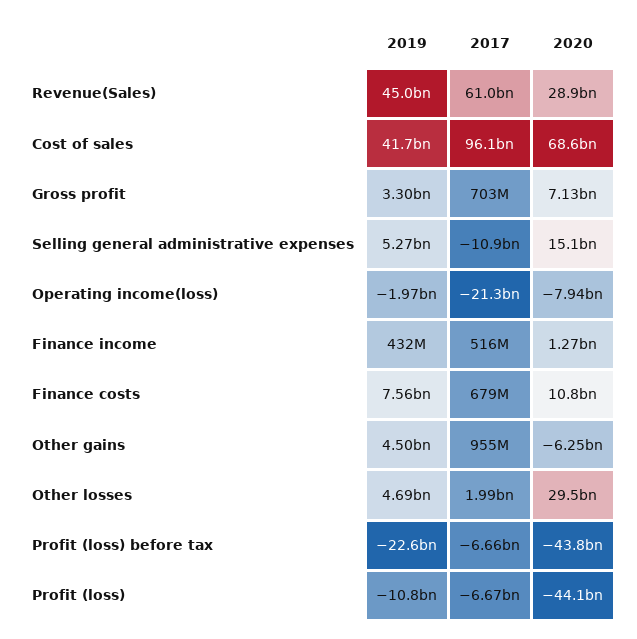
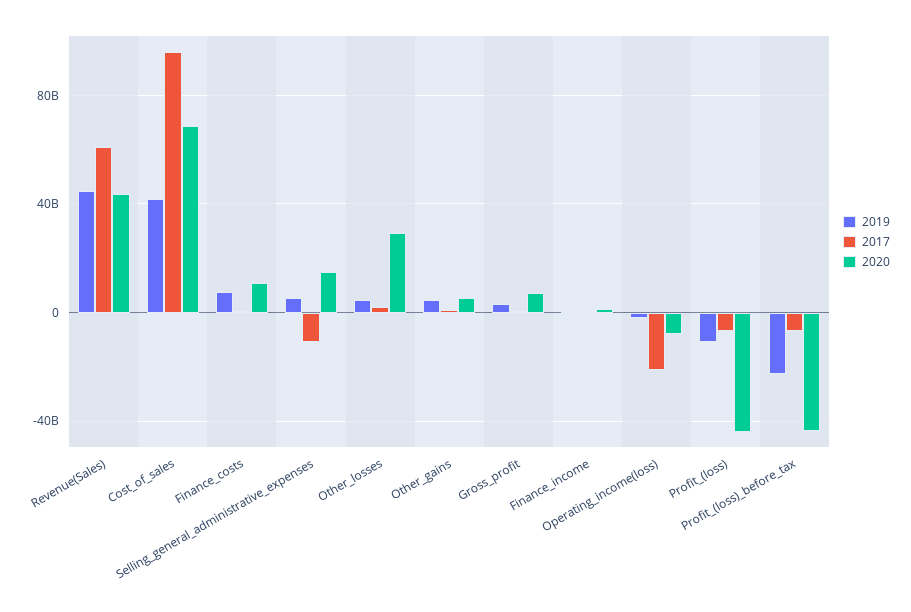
  {
    "2019": {
      "Revenue(Sales)": 45000000000,
      "Cost of sales": 41700000000,
      "Gross profit": 3300000000,
      "Selling general administrative expenses": 5270000000,
      "Operating income(loss)": -1970000000,
      "Finance income": 432000000,
      "Finance costs": 7560000000,
      "Other gains": 4500000000,
      "Other losses": 4690000000,
      "Profit (loss) before tax": -22600000000,
      "Profit (loss)": -10800000000
    },
    "2017": {
      "Revenue(Sales)": 61000000000,
      "Cost of sales": 96100000000,
      "Gross profit": 703000000,
      "Selling general administrative expenses": -10900000000,
      "Operating income(loss)": -21300000000,
      "Finance income": 516000000,
      "Finance costs": 679000000,
      "Other gains": 955000000,
      "Other losses": 1990000000,
      "Profit (loss) before tax": -6660000000,
      "Profit (loss)": -6670000000
    },
    "2020": {
-     "Revenue(Sales)": 28900000000,
+     "Revenue(Sales)": 45000000000,
      "Cost of sales": 68600000000,
      "Gross profit": 7130000000,
      "Selling general administrative expenses": 15100000000,
      "Operating income(loss)": -7940000000,
      "Finance income": 1270000000,
      "Finance costs": 10800000000,
-     "Other gains": -6250000000,
+     "Other gains": 5000000000,
      "Other losses": 29500000000,
      "Profit (loss) before tax": -43800000000,
      "Profit (loss)": -44100000000
    }
  }

